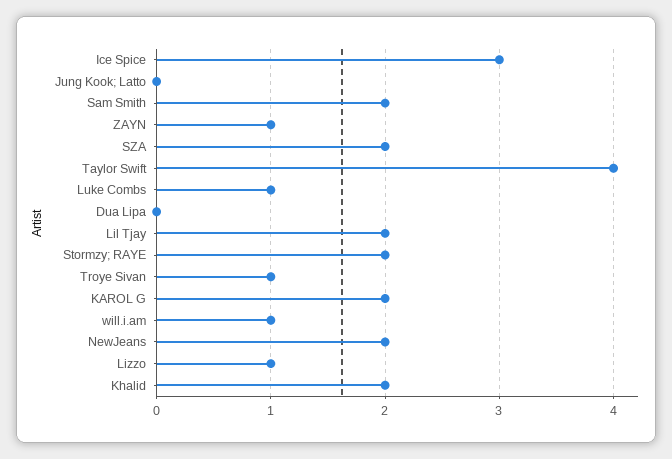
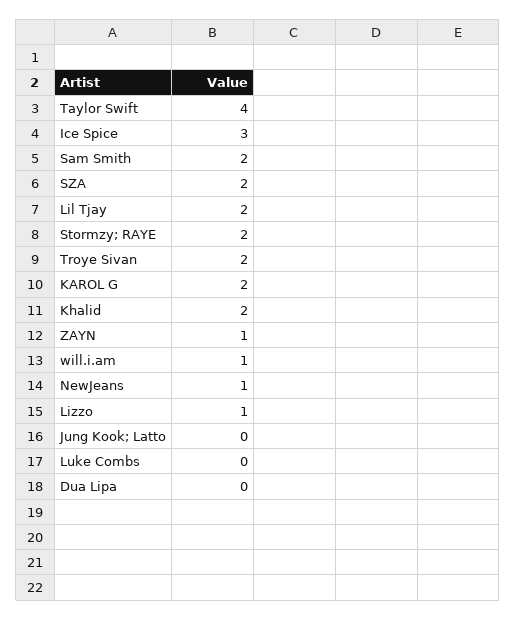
  {
    "Ice Spice": 3,
    "Jung Kook; Latto": 0,
    "Sam Smith": 2,
    "ZAYN": 1,
    "SZA": 2,
    "Taylor Swift": 4,
-   "Luke Combs": 1,
+   "Luke Combs": 0,
    "Dua Lipa": 0,
    "Lil Tjay": 2,
    "Stormzy; RAYE": 2,
-   "Troye Sivan": 1,
+   "Troye Sivan": 2,
    "KAROL G": 2,
    "will.i.am": 1,
-   "NewJeans": 2,
+   "NewJeans": 1,
    "Lizzo": 1,
    "Khalid": 2
  }

